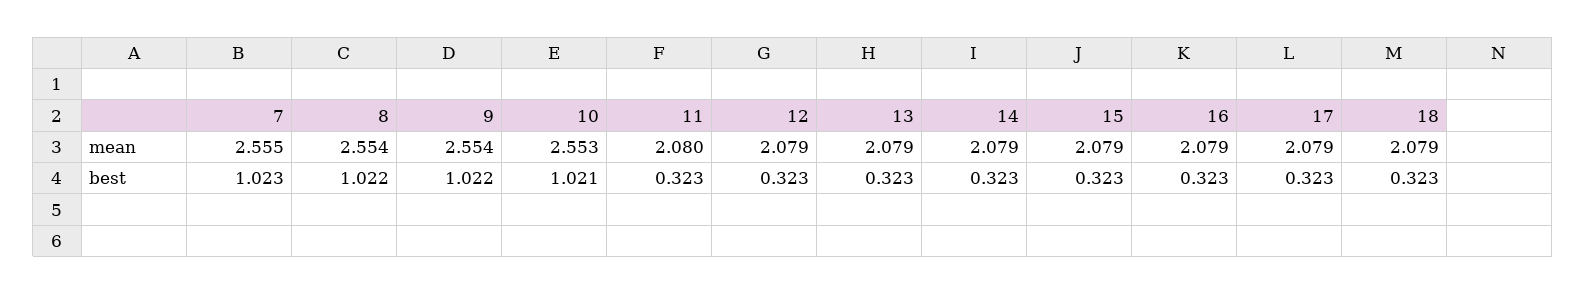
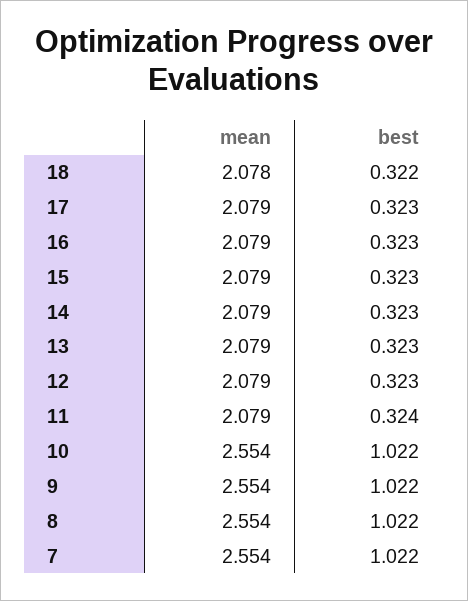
  {
    "7": {
-     "mean": 2.555,
+     "mean": 2.554,
-     "best": 1.023
+     "best": 1.022
    },
    "8": {
      "mean": 2.554,
      "best": 1.022
    },
    "9": {
      "mean": 2.554,
      "best": 1.022
    },
    "10": {
-     "mean": 2.553,
+     "mean": 2.554,
-     "best": 1.021
+     "best": 1.022
    },
    "11": {
-     "mean": 2.08,
+     "mean": 2.079,
-     "best": 0.323
+     "best": 0.324
    },
    "12": {
      "mean": 2.079,
      "best": 0.323
    },
    "13": {
      "mean": 2.079,
      "best": 0.323
    },
    "14": {
      "mean": 2.079,
      "best": 0.323
    },
    "15": {
      "mean": 2.079,
      "best": 0.323
    },
    "16": {
      "mean": 2.079,
      "best": 0.323
    },
    "17": {
      "mean": 2.079,
      "best": 0.323
    },
    "18": {
-     "mean": 2.079,
+     "mean": 2.078,
-     "best": 0.323
+     "best": 0.322
    }
  }

